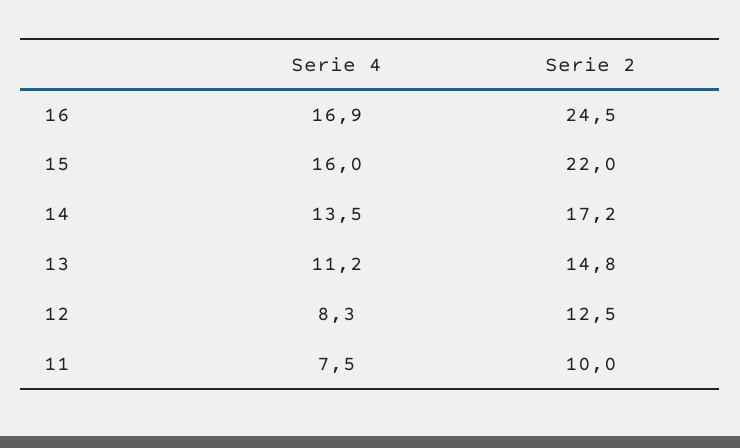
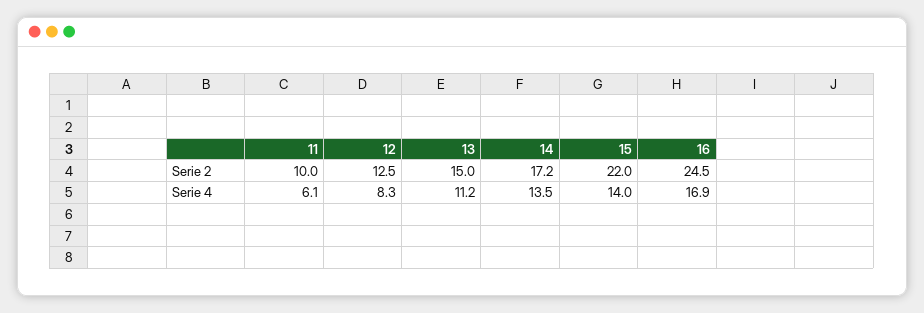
  {
    "Serie 4": {
      "16": 16.9,
-     "15": 16,
+     "15": 14,
      "14": 13.5,
      "13": 11.2,
      "12": 8.3,
-     "11": 7.5
+     "11": 6.1
    },
    "Serie 2": {
      "16": 24.5,
      "15": 22,
      "14": 17.2,
-     "13": 14.8,
+     "13": 15,
      "12": 12.5,
      "11": 10
    }
  }

